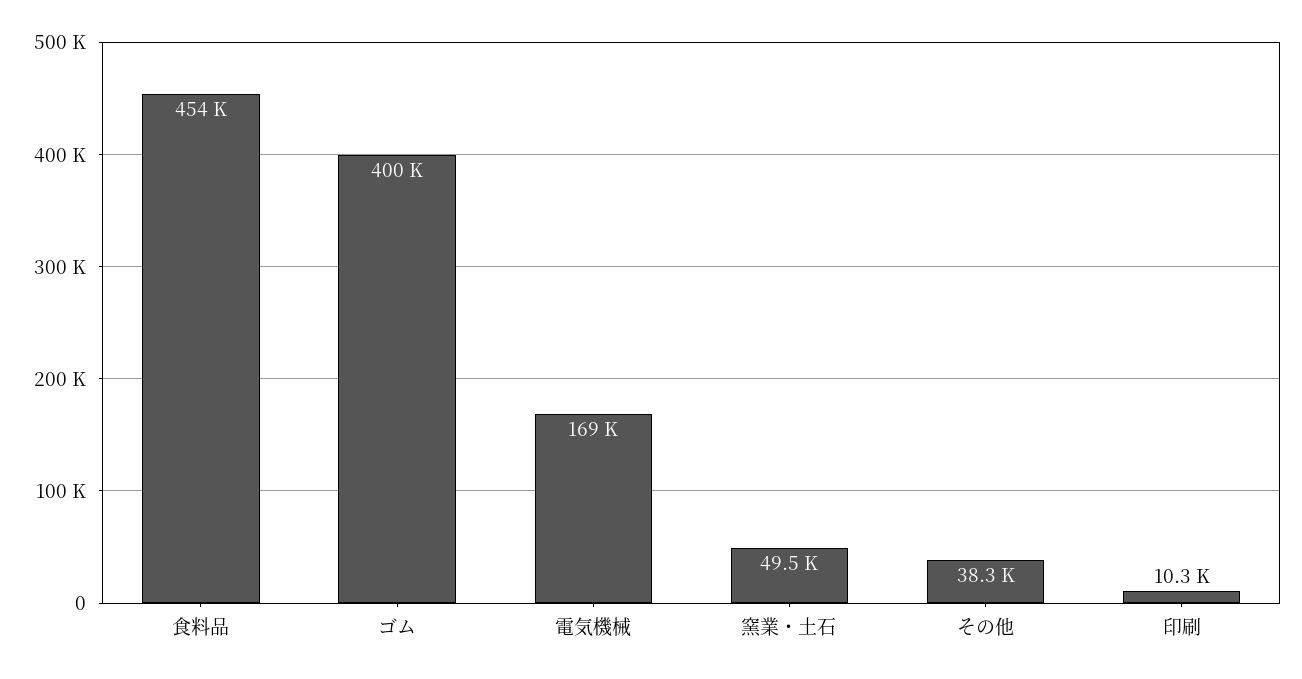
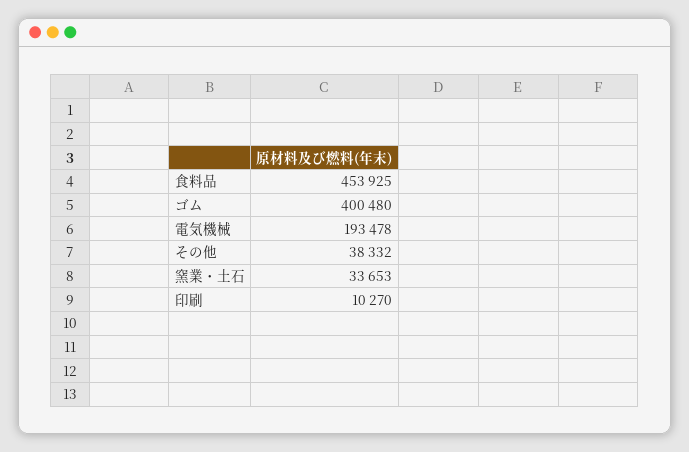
  {
    "食料品": 453925,
    "ゴム": 400480,
-   "電気機械": 169000,
+   "電気機械": 193478,
-   "窯業・土石": 49500,
+   "窯業・土石": 33653,
    "その他": 38332,
    "印刷": 10270
  }

